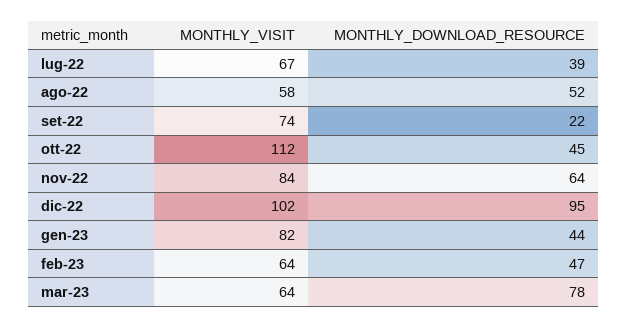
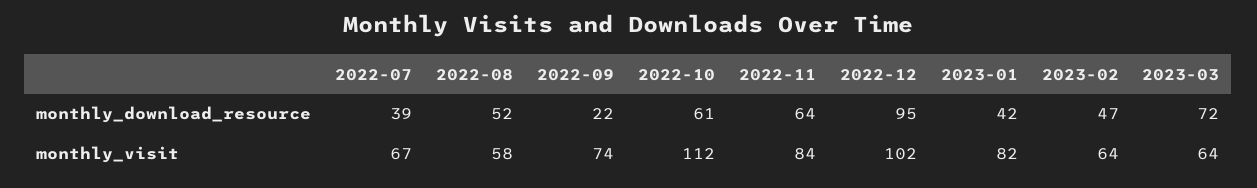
  {
    "MONTHLY_VISIT": {
      "lug-22": 67,
      "ago-22": 58,
      "set-22": 74,
      "ott-22": 112,
      "nov-22": 84,
      "dic-22": 102,
      "gen-23": 82,
      "feb-23": 64,
      "mar-23": 64
    },
    "MONTHLY_DOWNLOAD_RESOURCE": {
      "lug-22": 39,
      "ago-22": 52,
      "set-22": 22,
-     "ott-22": 45,
+     "ott-22": 61,
      "nov-22": 64,
      "dic-22": 95,
-     "gen-23": 44,
+     "gen-23": 42,
      "feb-23": 47,
-     "mar-23": 78
+     "mar-23": 72
    }
  }

